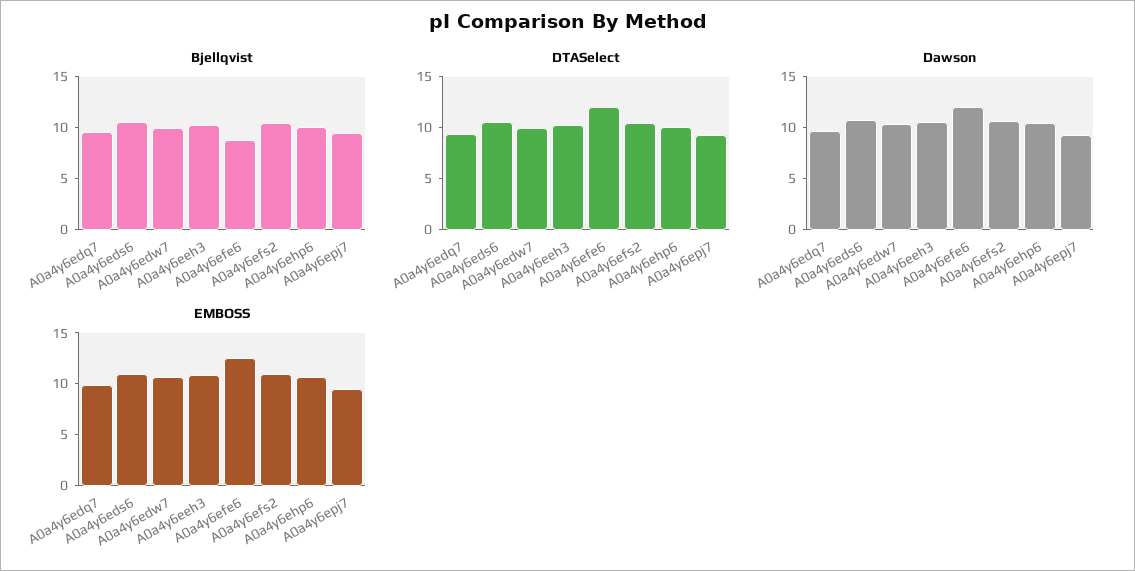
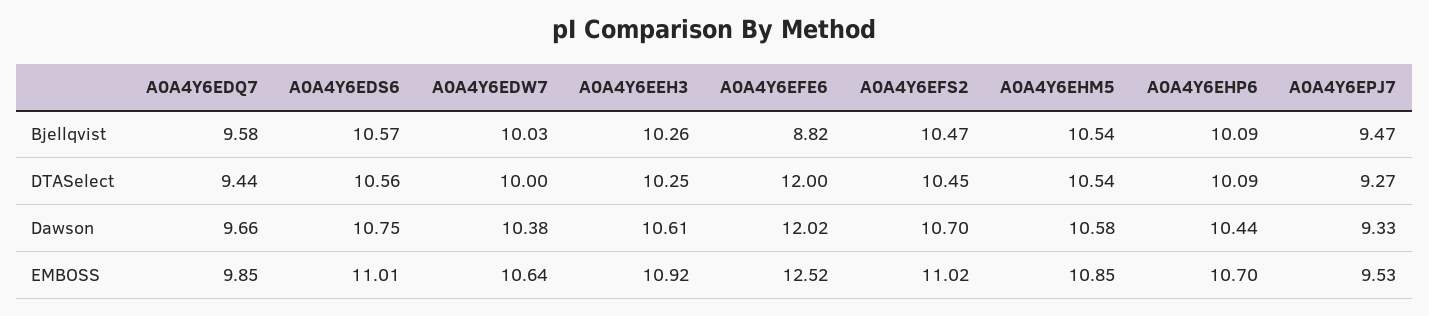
  {
    "Bjellqvist": {
      "A0a4y6edq7": 9.58,
      "A0a4y6eds6": 10.57,
      "A0a4y6edw7": 10.03,
      "A0a4y6eeh3": 10.26,
      "A0a4y6efe6": 8.82,
      "A0a4y6efs2": 10.47,
      "A0a4y6ehp6": 10.09,
-     "A0a4y6epj7": 9.47
+     "A0a4y6epj7": 9.47,
+     "A0A4Y6EHM5": 10.54
    },
    "DTASelect": {
      "A0a4y6edq7": 9.44,
      "A0a4y6eds6": 10.56,
      "A0a4y6edw7": 10,
      "A0a4y6eeh3": 10.25,
      "A0a4y6efe6": 12,
      "A0a4y6efs2": 10.45,
      "A0a4y6ehp6": 10.09,
-     "A0a4y6epj7": 9.27
+     "A0a4y6epj7": 9.27,
+     "A0A4Y6EHM5": 10.54
    },
    "Dawson": {
      "A0a4y6edq7": 9.66,
      "A0a4y6eds6": 10.75,
      "A0a4y6edw7": 10.38,
      "A0a4y6eeh3": 10.61,
      "A0a4y6efe6": 12.02,
      "A0a4y6efs2": 10.7,
      "A0a4y6ehp6": 10.44,
-     "A0a4y6epj7": 9.33
+     "A0a4y6epj7": 9.33,
+     "A0A4Y6EHM5": 10.58
    },
    "EMBOSS": {
      "A0a4y6edq7": 9.85,
      "A0a4y6eds6": 11.01,
      "A0a4y6edw7": 10.64,
      "A0a4y6eeh3": 10.92,
      "A0a4y6efe6": 12.52,
      "A0a4y6efs2": 11.02,
      "A0a4y6ehp6": 10.7,
-     "A0a4y6epj7": 9.53
+     "A0a4y6epj7": 9.53,
+     "A0A4Y6EHM5": 10.85
    }
  }

